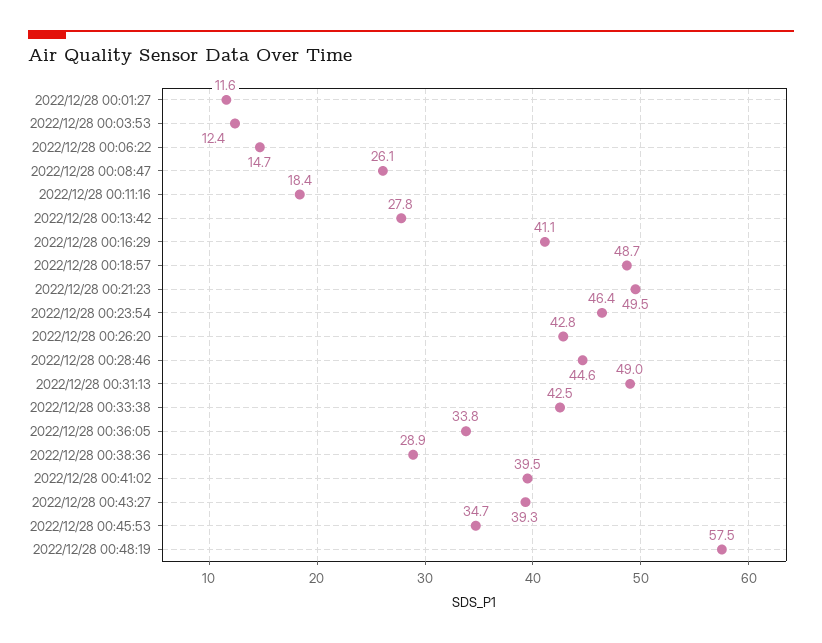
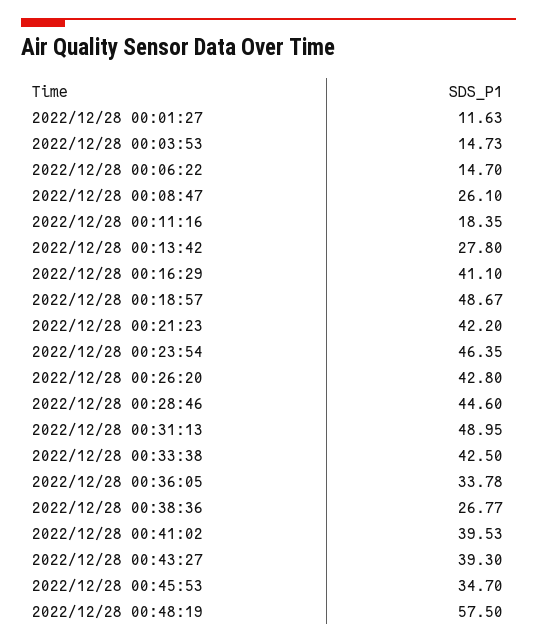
  {
    "2022/12/28 00:01:27": 11.63,
-   "2022/12/28 00:03:53": 12.4,
+   "2022/12/28 00:03:53": 14.73,
    "2022/12/28 00:06:22": 14.7,
    "2022/12/28 00:08:47": 26.1,
    "2022/12/28 00:11:16": 18.35,
    "2022/12/28 00:13:42": 27.8,
    "2022/12/28 00:16:29": 41.1,
    "2022/12/28 00:18:57": 48.67,
-   "2022/12/28 00:21:23": 49.5,
+   "2022/12/28 00:21:23": 42.2,
    "2022/12/28 00:23:54": 46.35,
    "2022/12/28 00:26:20": 42.8,
    "2022/12/28 00:28:46": 44.6,
    "2022/12/28 00:31:13": 48.95,
    "2022/12/28 00:33:38": 42.5,
    "2022/12/28 00:36:05": 33.78,
-   "2022/12/28 00:38:36": 28.9,
+   "2022/12/28 00:38:36": 26.77,
    "2022/12/28 00:41:02": 39.53,
    "2022/12/28 00:43:27": 39.3,
    "2022/12/28 00:45:53": 34.7,
    "2022/12/28 00:48:19": 57.5
  }

